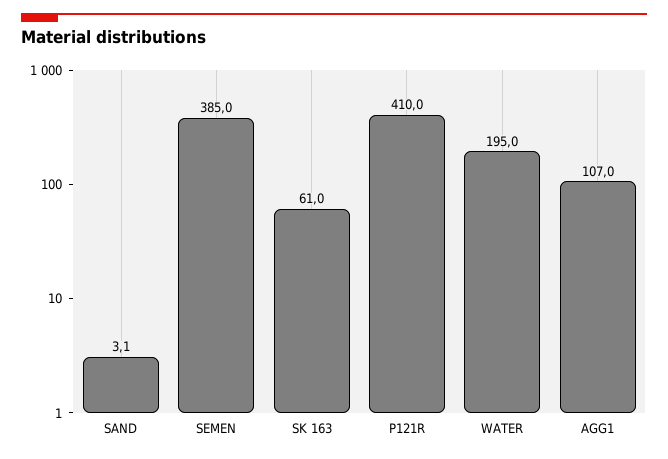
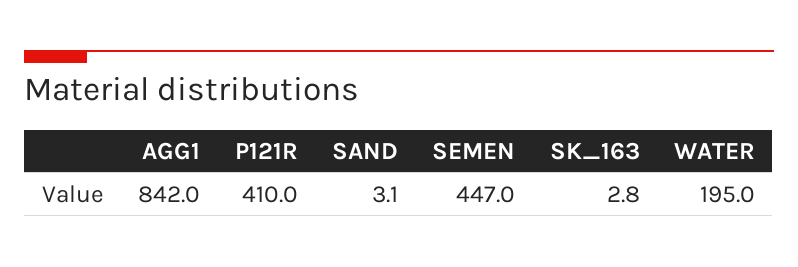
  {
    "SAND": 3.1,
-   "SEMEN": 385,
+   "SEMEN": 447,
-   "SK 163": 61,
+   "SK 163": 2.8,
    "P121R": 410,
    "WATER": 195,
-   "AGG1": 107
+   "AGG1": 842
  }

